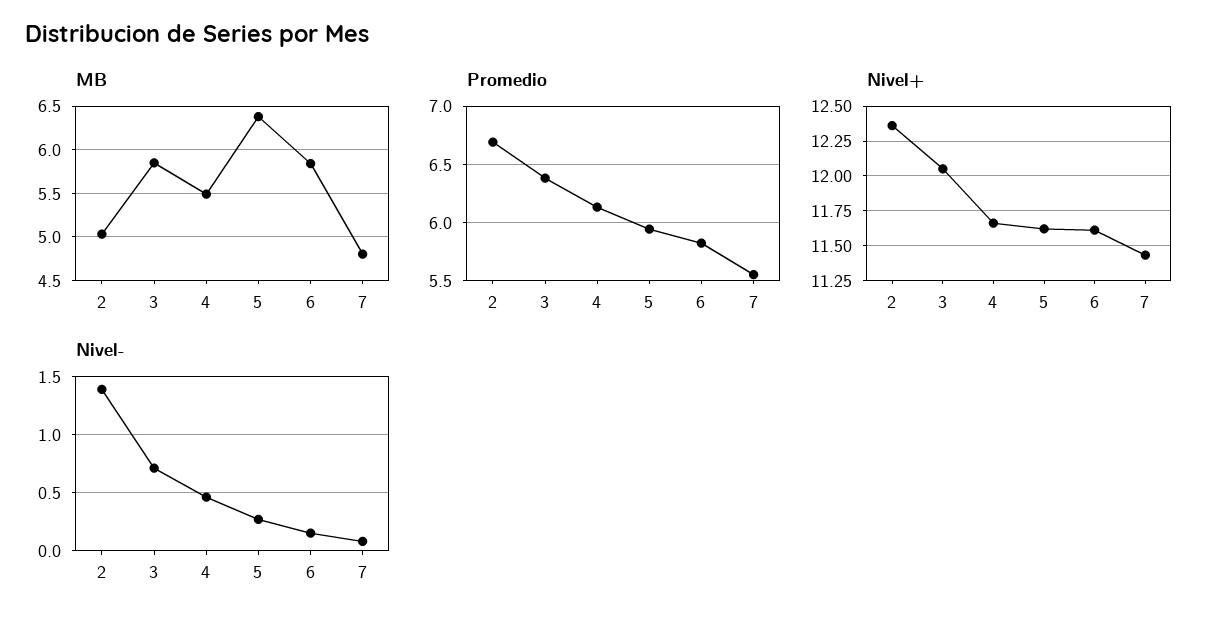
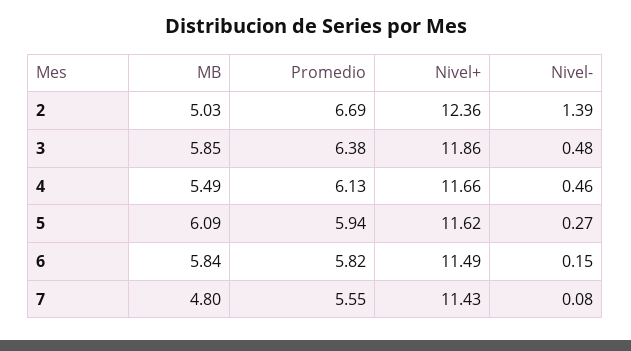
  {
    "MB": {
      "2": 5.03,
      "3": 5.85,
      "4": 5.49,
-     "5": 6.4,
+     "5": 6.09,
      "6": 5.84,
      "7": 4.8
    },
    "Promedio": {
      "2": 6.69,
      "3": 6.38,
      "4": 6.13,
      "5": 5.94,
      "6": 5.82,
      "7": 5.55
    },
    "Nivel+": {
      "2": 12.36,
-     "3": 12.05,
+     "3": 11.86,
      "4": 11.66,
      "5": 11.62,
-     "6": 11.6,
+     "6": 11.49,
      "7": 11.43
    },
    "Nivel-": {
      "2": 1.39,
-     "3": 0.7,
+     "3": 0.48,
      "4": 0.46,
      "5": 0.27,
      "6": 0.15,
      "7": 0.08
    }
  }

